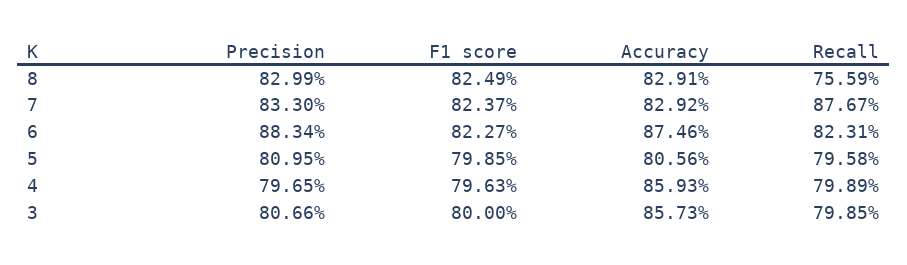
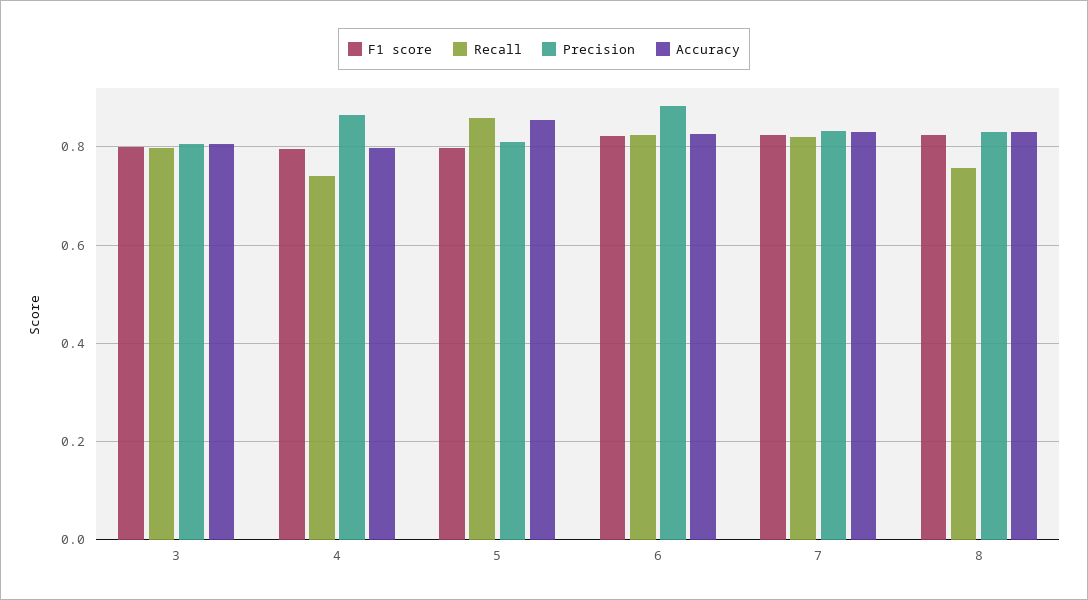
  {
    "Precision": {
      "8": 0.8299,
      "7": 0.833,
      "6": 0.8834,
      "5": 0.8095,
-     "4": 0.7965,
+     "4": 0.86,
      "3": 0.8066
    },
    "F1 score": {
      "8": 0.8249,
      "7": 0.8237,
      "6": 0.8227,
      "5": 0.7985,
      "4": 0.7963,
      "3": 0.8
    },
    "Accuracy": {
      "8": 0.8291,
      "7": 0.8292,
-     "6": 0.8746,
+     "6": 0.82,
-     "5": 0.8056,
+     "5": 0.86,
-     "4": 0.8593,
+     "4": 0.8,
-     "3": 0.8573
+     "3": 0.8
    },
    "Recall": {
      "8": 0.7559,
-     "7": 0.8767,
+     "7": 0.82,
      "6": 0.8231,
-     "5": 0.7958,
+     "5": 0.86,
-     "4": 0.7989,
+     "4": 0.74,
      "3": 0.7985
    }
  }

